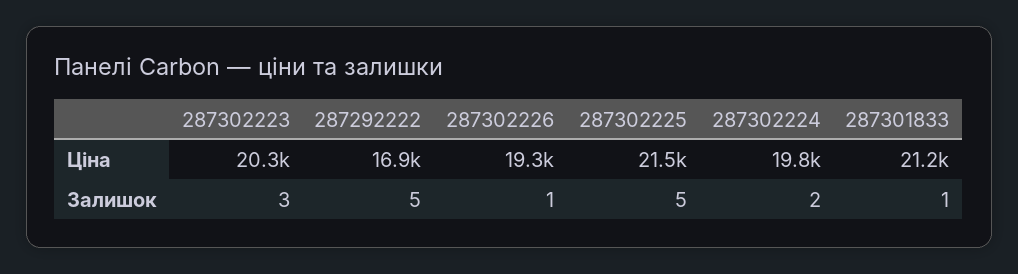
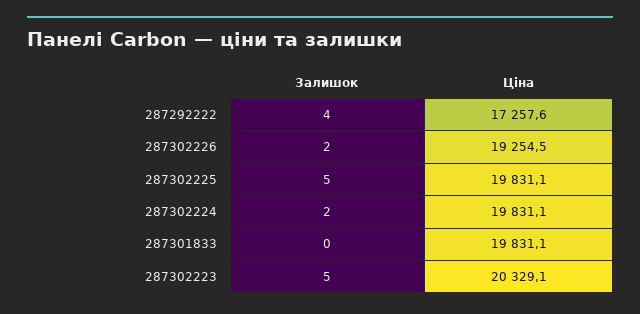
  {
    "287302223": {
      "Ціна": 20329.1,
-     "Залишок": 3
+     "Залишок": 5
    },
    "287292222": {
-     "Ціна": 16900,
+     "Ціна": 17257.6,
-     "Залишок": 5
+     "Залишок": 4
    },
    "287302226": {
      "Ціна": 19254.5,
-     "Залишок": 1
+     "Залишок": 2
    },
    "287302225": {
-     "Ціна": 21500,
+     "Ціна": 19831.1,
      "Залишок": 5
    },
    "287302224": {
      "Ціна": 19831.1,
      "Залишок": 2
    },
    "287301833": {
-     "Ціна": 21200,
+     "Ціна": 19831.1,
-     "Залишок": 1
+     "Залишок": 0
    }
  }

